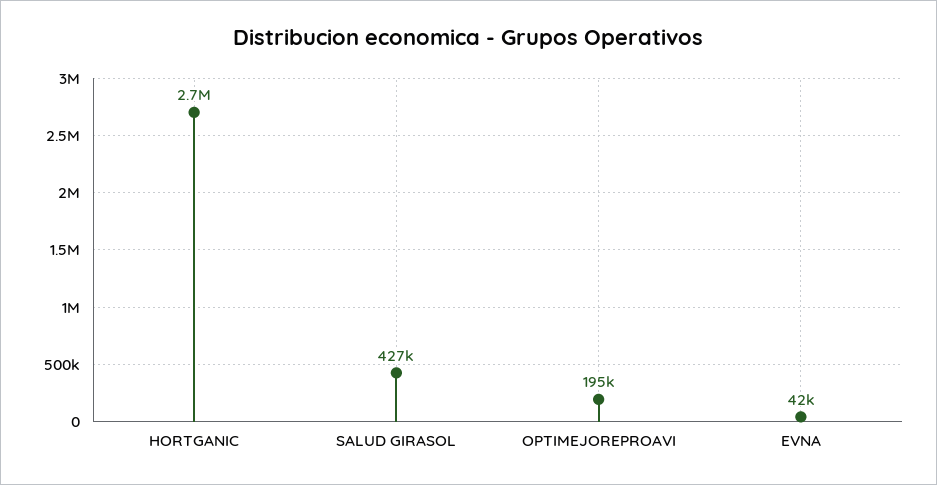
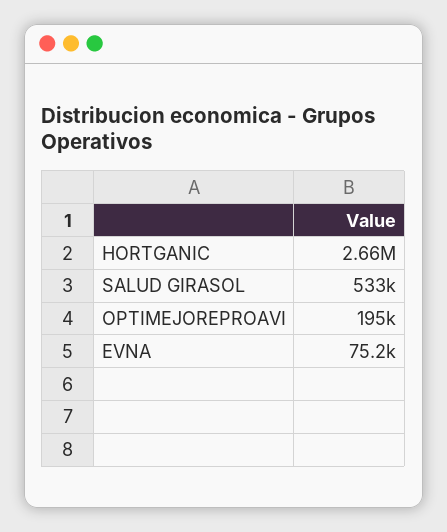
  {
    "HORTGANIC": 2660000,
-   "SALUD GIRASOL": 427000,
+   "SALUD GIRASOL": 533000,
    "OPTIMEJOREPROAVI": 195000,
-   "EVNA": 42000
+   "EVNA": 75200
  }

